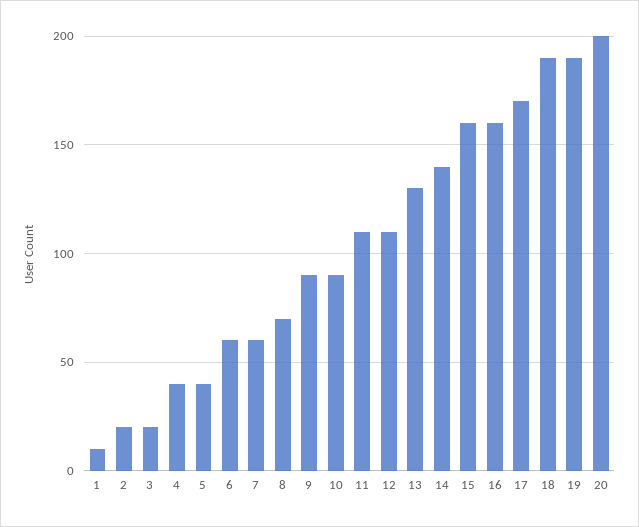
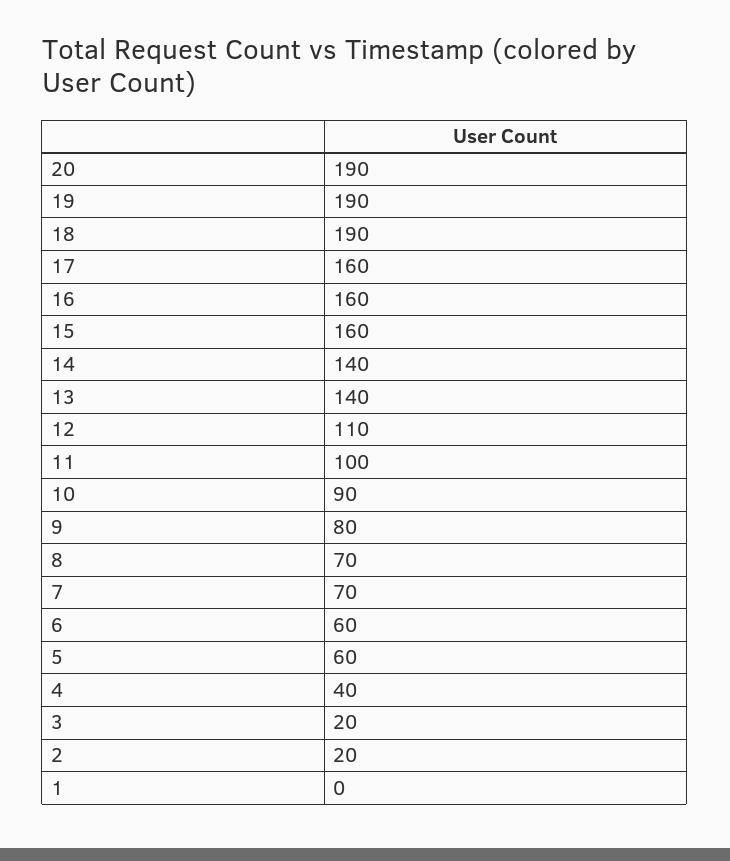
  {
-   "1": 10,
+   "1": 0,
    "2": 20,
    "3": 20,
    "4": 40,
-   "5": 40,
+   "5": 60,
    "6": 60,
-   "7": 60,
+   "7": 70,
    "8": 70,
-   "9": 90,
+   "9": 80,
    "10": 90,
-   "11": 110,
+   "11": 100,
    "12": 110,
-   "13": 130,
+   "13": 140,
    "14": 140,
    "15": 160,
    "16": 160,
-   "17": 170,
+   "17": 160,
    "18": 190,
    "19": 190,
-   "20": 200
+   "20": 190
  }

